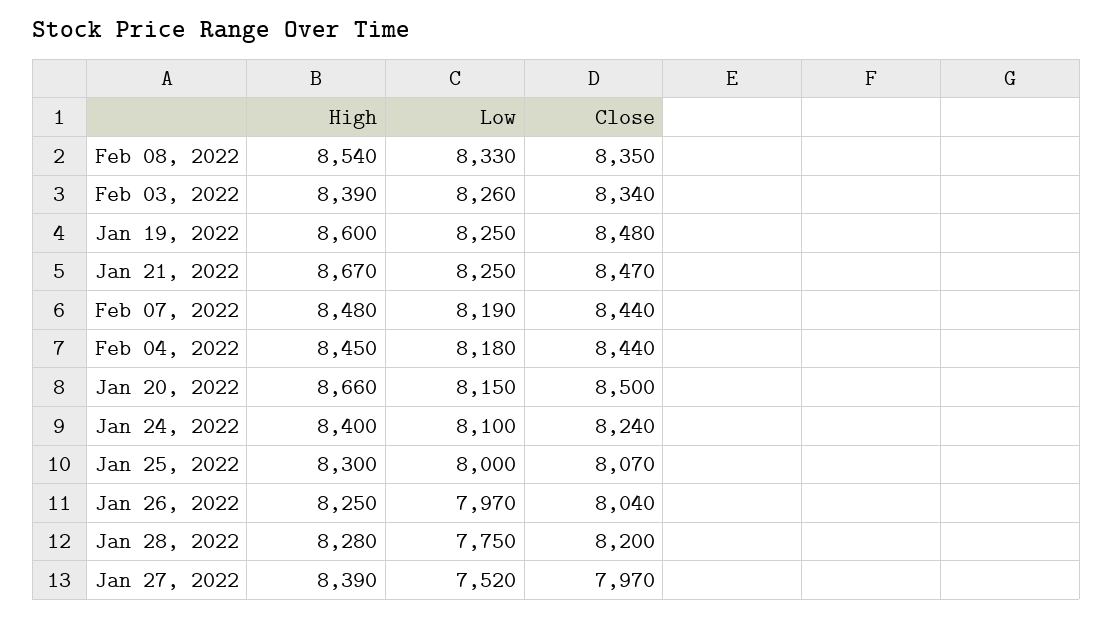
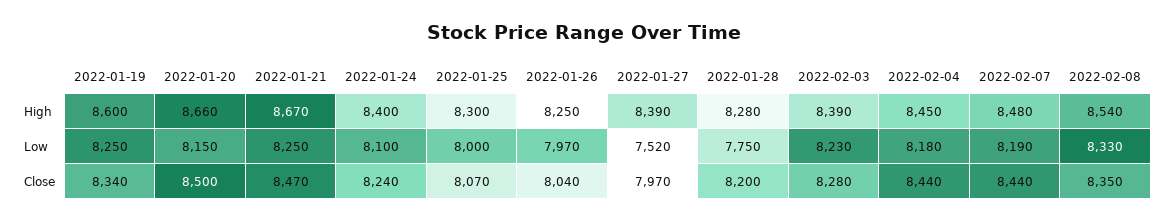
  {
    "High": {
      "Feb 08, 2022": 8540,
      "Feb 03, 2022": 8390,
      "Jan 19, 2022": 8600,
      "Jan 21, 2022": 8670,
      "Feb 07, 2022": 8480,
      "Feb 04, 2022": 8450,
      "Jan 20, 2022": 8660,
      "Jan 24, 2022": 8400,
      "Jan 25, 2022": 8300,
      "Jan 26, 2022": 8250,
      "Jan 28, 2022": 8280,
      "Jan 27, 2022": 8390
    },
    "Low": {
      "Feb 08, 2022": 8330,
-     "Feb 03, 2022": 8260,
+     "Feb 03, 2022": 8230,
      "Jan 19, 2022": 8250,
      "Jan 21, 2022": 8250,
      "Feb 07, 2022": 8190,
      "Feb 04, 2022": 8180,
      "Jan 20, 2022": 8150,
      "Jan 24, 2022": 8100,
      "Jan 25, 2022": 8000,
      "Jan 26, 2022": 7970,
      "Jan 28, 2022": 7750,
      "Jan 27, 2022": 7520
    },
    "Close": {
      "Feb 08, 2022": 8350,
-     "Feb 03, 2022": 8340,
+     "Feb 03, 2022": 8280,
-     "Jan 19, 2022": 8480,
+     "Jan 19, 2022": 8340,
      "Jan 21, 2022": 8470,
      "Feb 07, 2022": 8440,
      "Feb 04, 2022": 8440,
      "Jan 20, 2022": 8500,
      "Jan 24, 2022": 8240,
      "Jan 25, 2022": 8070,
      "Jan 26, 2022": 8040,
      "Jan 28, 2022": 8200,
      "Jan 27, 2022": 7970
    }
  }

